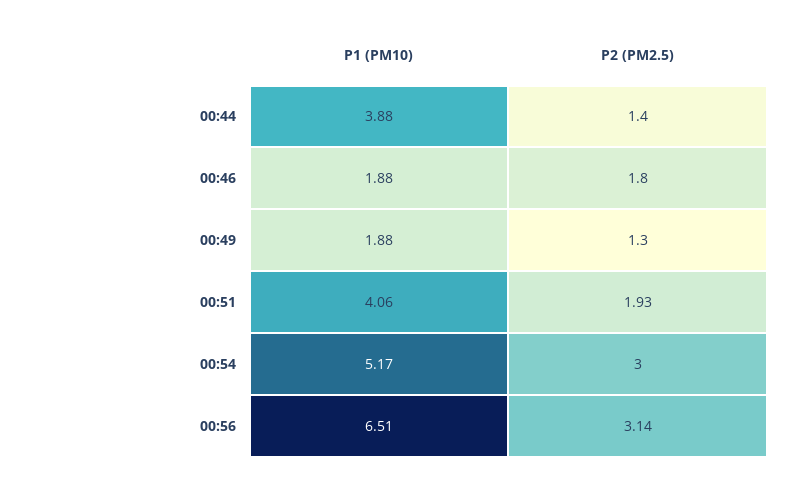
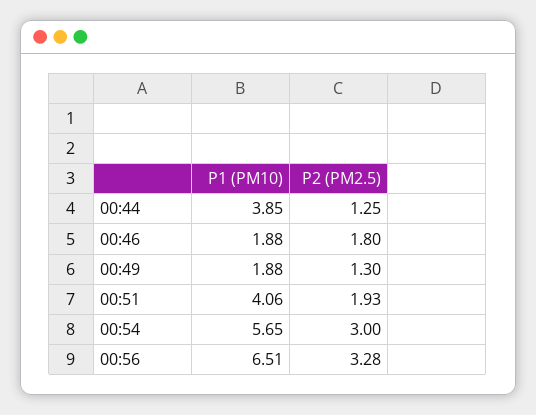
  {
    "P1 (PM10)": {
-     "00:44": 3.88,
+     "00:44": 3.85,
      "00:46": 1.88,
      "00:49": 1.88,
      "00:51": 4.06,
-     "00:54": 5.17,
+     "00:54": 5.65,
      "00:56": 6.51
    },
    "P2 (PM2.5)": {
-     "00:44": 1.4,
+     "00:44": 1.25,
      "00:46": 1.8,
      "00:49": 1.3,
      "00:51": 1.93,
      "00:54": 3,
-     "00:56": 3.14
+     "00:56": 3.28
    }
  }

